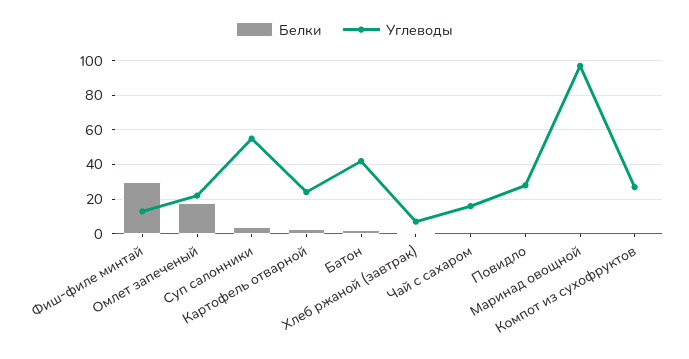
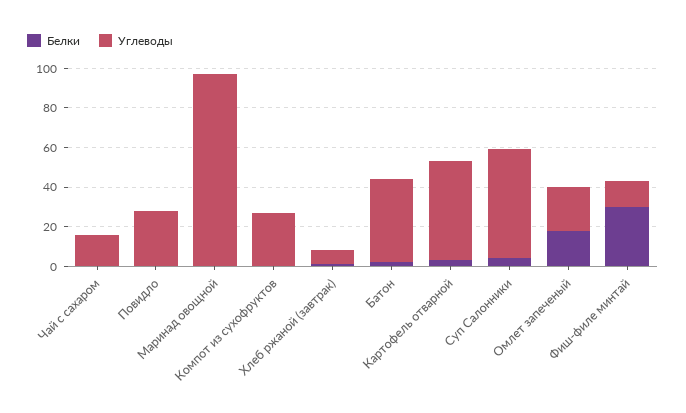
  {
    "Белки": {
      "Фиш-филе минтай": 30,
      "Омлет запеченый": 20,
      "Суп салонники": 5,
      "Картофель отварной": 5,
      "Батон": 0,
      "Хлеб ржаной (завтрак)": 0,
      "Чай с сахаром": 0,
      "Повидло": 0,
      "Маринад овощной": 0,
      "Компот из сухофруктов": 0
    },
    "Углеводы": {
      "Фиш-филе минтай": 15,
      "Омлет запеченый": 20,
      "Суп салонники": 55,
-     "Картофель отварной": 25,
+     "Картофель отварной": 50,
      "Батон": 40,
      "Хлеб ржаной (завтрак)": 5,
      "Чай с сахаром": 15,
      "Повидло": 30,
      "Маринад овощной": 95,
      "Компот из сухофруктов": 25
    }
  }

